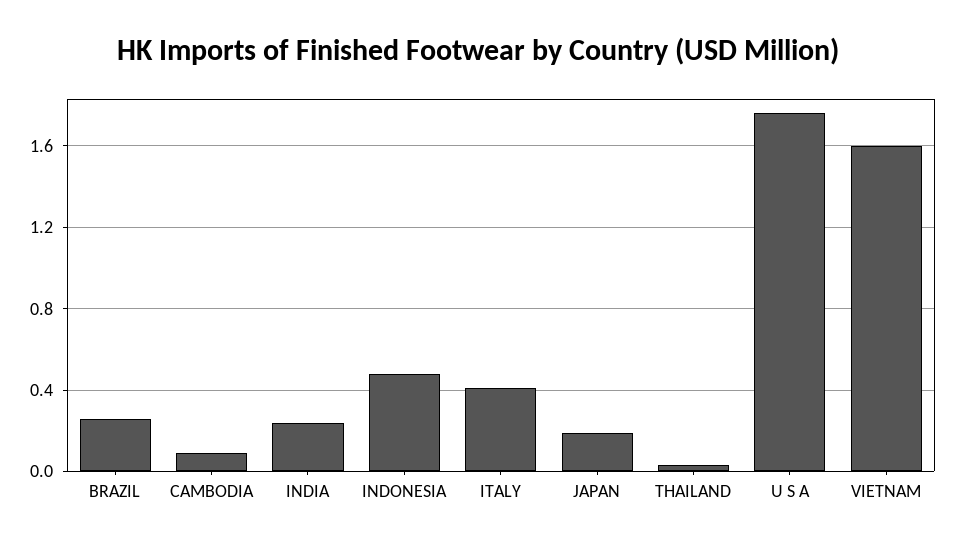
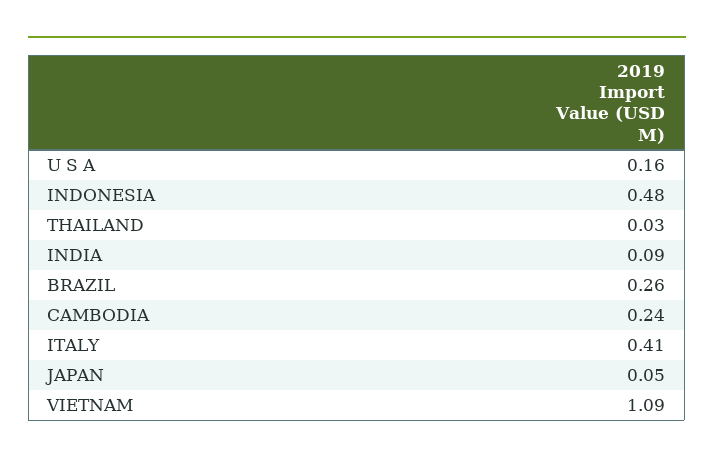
  {
    "BRAZIL": 0.26,
-   "CAMBODIA": 0.1,
+   "CAMBODIA": 0.24,
-   "INDIA": 0.25,
+   "INDIA": 0.09,
    "INDONESIA": 0.48,
    "ITALY": 0.41,
-   "JAPAN": 0.2,
+   "JAPAN": 0.05,
    "THAILAND": 0.03,
-   "U S A": 1.75,
+   "U S A": 0.16,
-   "VIETNAM": 1.6
+   "VIETNAM": 1.09
  }

